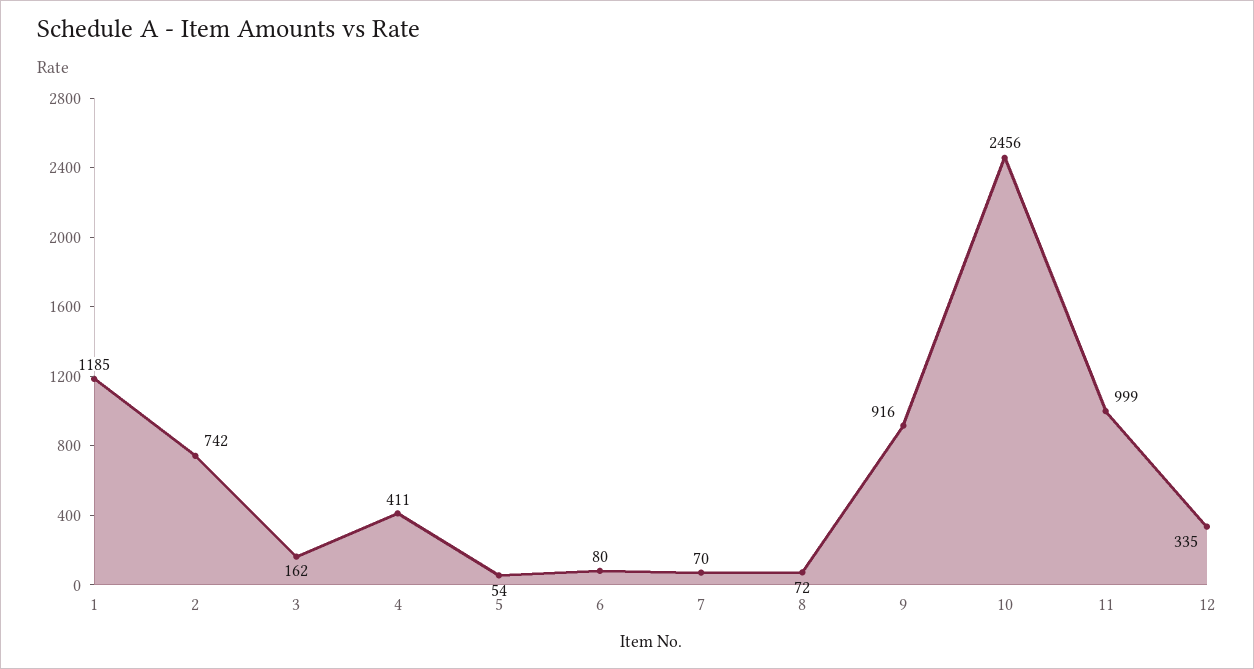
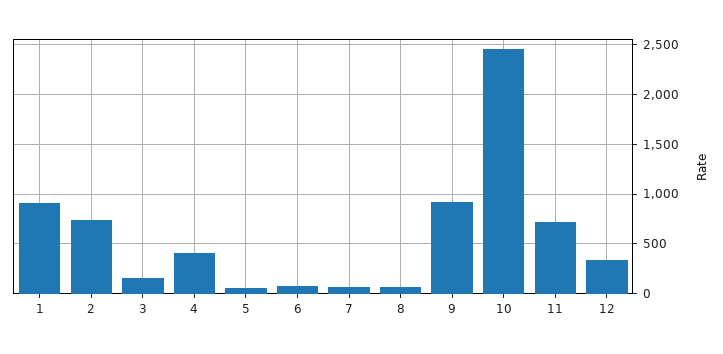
  {
-   "1": 1185,
+   "1": 900,
    "2": 742,
    "3": 162,
    "4": 411,
    "5": 54,
    "6": 80,
    "7": 70,
    "8": 72,
    "9": 916,
    "10": 2456,
-   "11": 999,
+   "11": 700,
    "12": 335
  }

